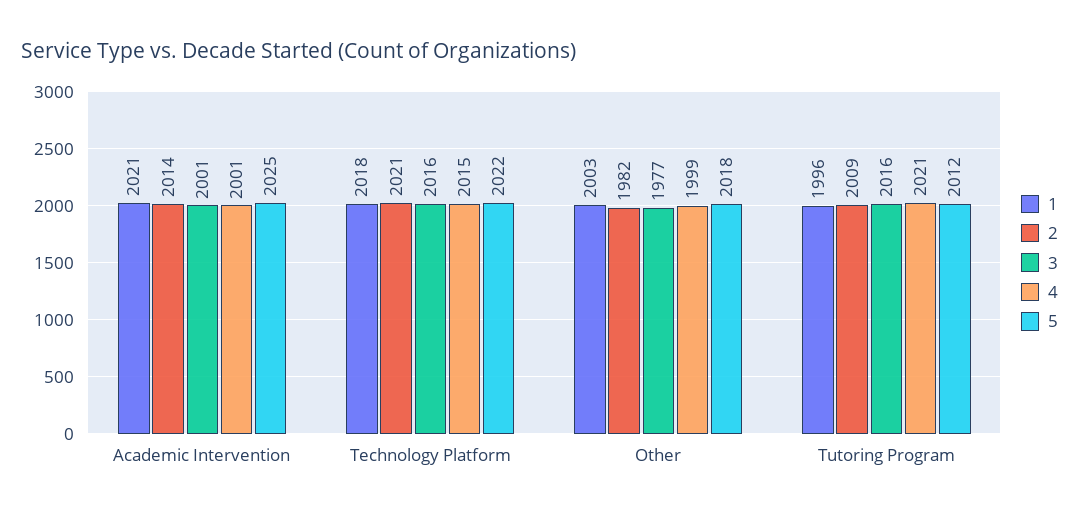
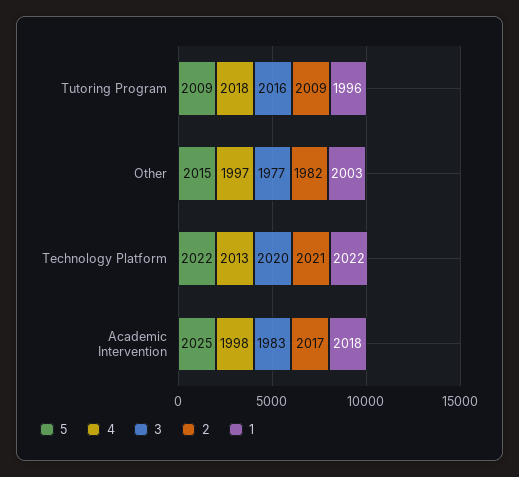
  {
    "1": {
-     "Academic Intervention": 2021,
+     "Academic Intervention": 2018,
-     "Technology Platform": 2018,
+     "Technology Platform": 2022,
      "Other": 2003,
      "Tutoring Program": 1996
    },
    "2": {
-     "Academic Intervention": 2014,
+     "Academic Intervention": 2017,
      "Technology Platform": 2021,
      "Other": 1982,
      "Tutoring Program": 2009
    },
    "3": {
-     "Academic Intervention": 2001,
+     "Academic Intervention": 1983,
-     "Technology Platform": 2016,
+     "Technology Platform": 2020,
      "Other": 1977,
      "Tutoring Program": 2016
    },
    "4": {
-     "Academic Intervention": 2001,
+     "Academic Intervention": 1998,
-     "Technology Platform": 2015,
+     "Technology Platform": 2013,
-     "Other": 1999,
+     "Other": 1997,
-     "Tutoring Program": 2021
+     "Tutoring Program": 2018
    },
    "5": {
      "Academic Intervention": 2025,
      "Technology Platform": 2022,
-     "Other": 2018,
+     "Other": 2015,
-     "Tutoring Program": 2012
+     "Tutoring Program": 2009
    }
  }

